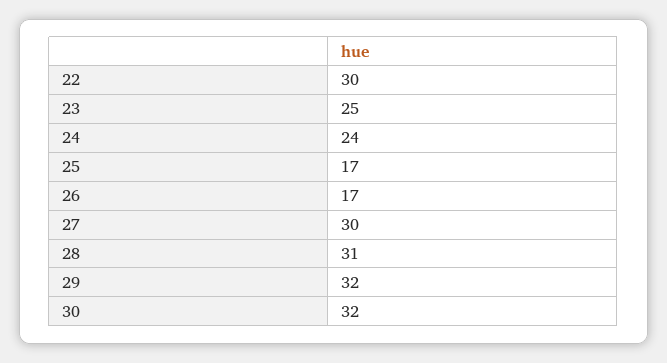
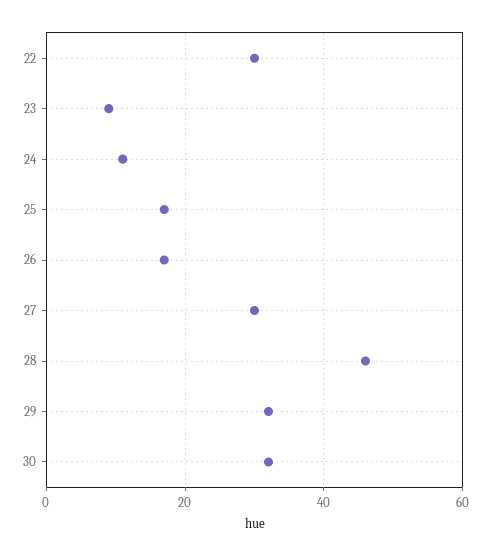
  {
    "22": 30,
-   "23": 25,
+   "23": 10,
-   "24": 24,
+   "24": 10,
    "25": 17,
    "26": 17,
    "27": 30,
-   "28": 31,
+   "28": 45,
    "29": 32,
    "30": 32
  }

